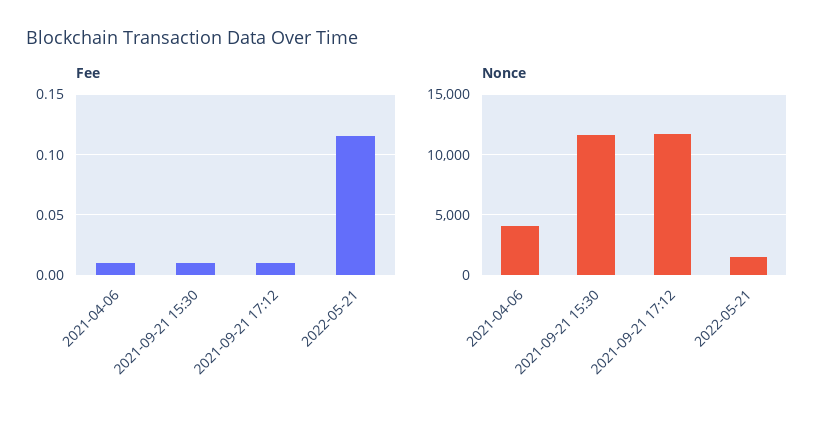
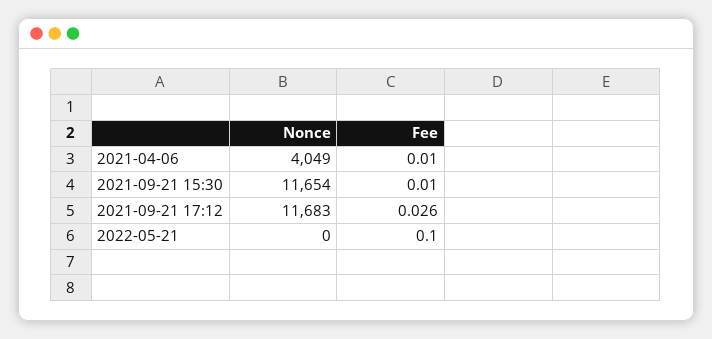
  {
    "Fee": {
      "2021-04-06": 0.01,
      "2021-09-21 15:30": 0.01,
-     "2021-09-21 17:12": 0.01,
+     "2021-09-21 17:12": 0.026,
-     "2022-05-21": 0.115
+     "2022-05-21": 0.1
    },
    "Nonce": {
      "2021-04-06": 4049,
      "2021-09-21 15:30": 11654,
      "2021-09-21 17:12": 11683,
-     "2022-05-21": 1500
+     "2022-05-21": 0
    }
  }

